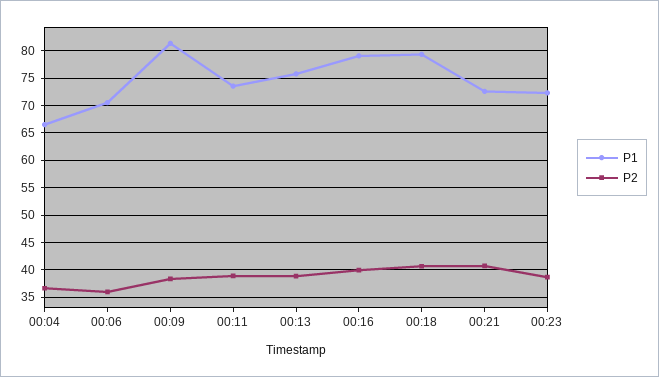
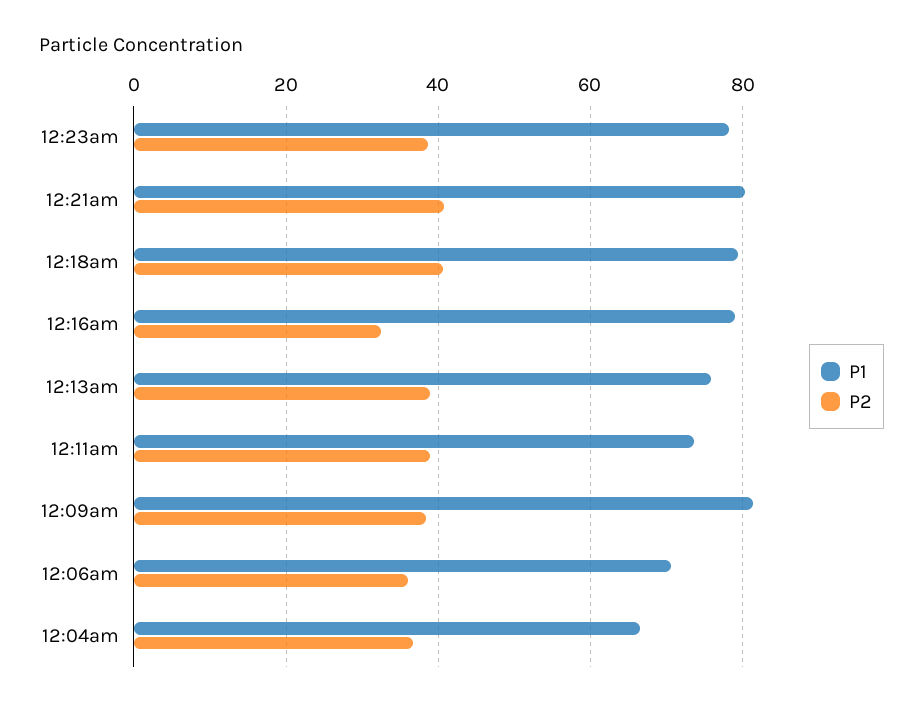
  {
    "P1": {
      "00:04": 66,
      "00:06": 70,
      "00:09": 82,
      "00:11": 74,
      "00:13": 76,
      "00:16": 80,
      "00:18": 80,
-     "00:21": 72.5,
+     "00:21": 80,
-     "00:23": 72.5
+     "00:23": 78
    },
    "P2": {
      "00:04": 36,
      "00:06": 36,
      "00:09": 38,
      "00:11": 38,
      "00:13": 38,
-     "00:16": 40,
+     "00:16": 32,
      "00:18": 40,
      "00:21": 40,
      "00:23": 38
    }
  }

